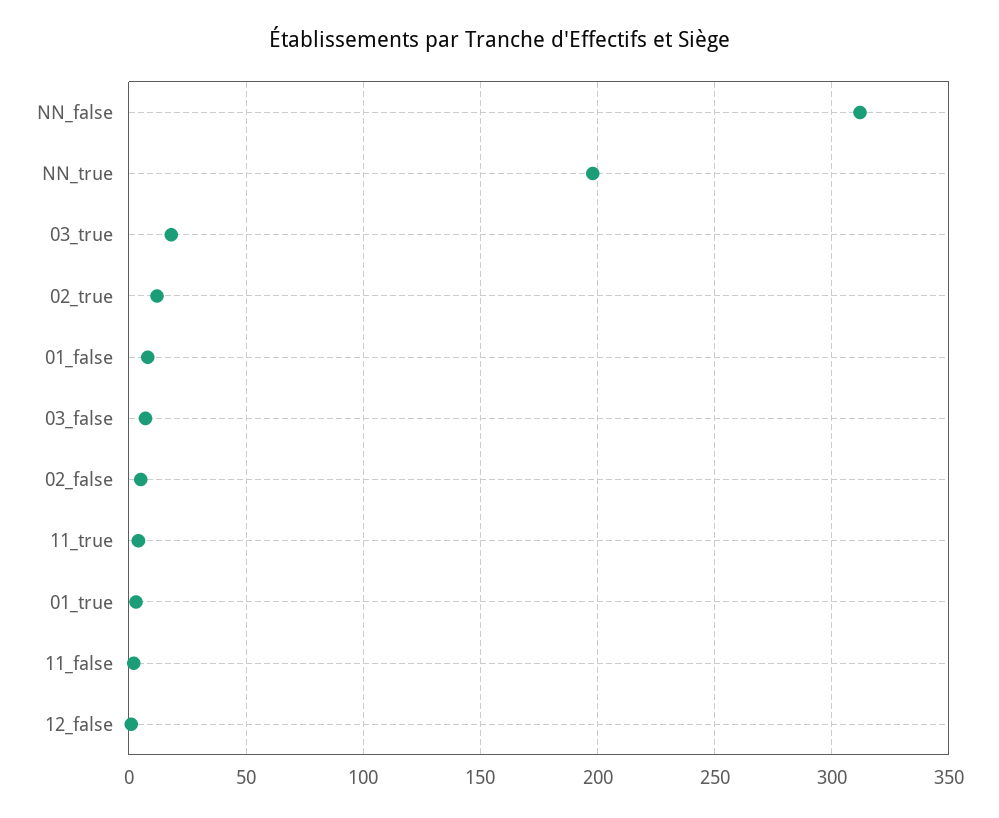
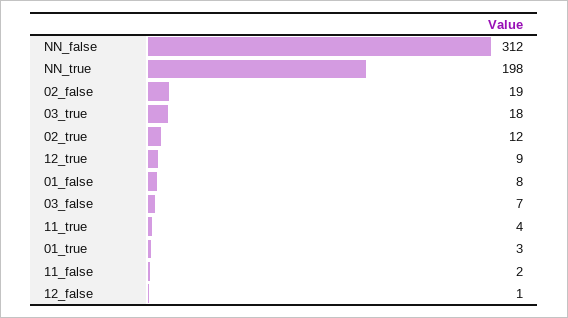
  {
    "NN_false": 312,
    "NN_true": 198,
    "03_true": 18,
    "02_true": 12,
    "01_false": 8,
    "03_false": 7,
-   "02_false": 5,
+   "02_false": 19,
    "11_true": 4,
    "01_true": 3,
    "11_false": 2,
-   "12_false": 1
+   "12_false": 1,
+   "12_true": 9
  }

